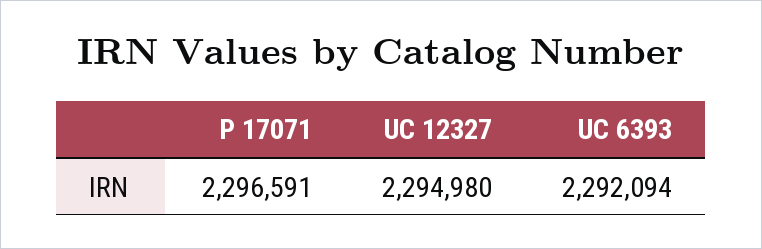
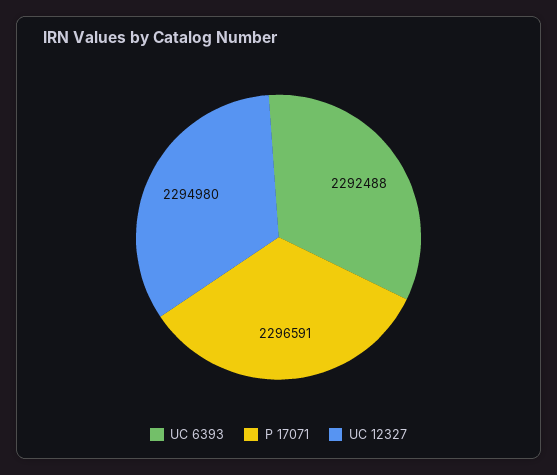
  {
    "P 17071": 2296591,
    "UC 12327": 2294980,
-   "UC 6393": 2292094
+   "UC 6393": 2292488
  }

